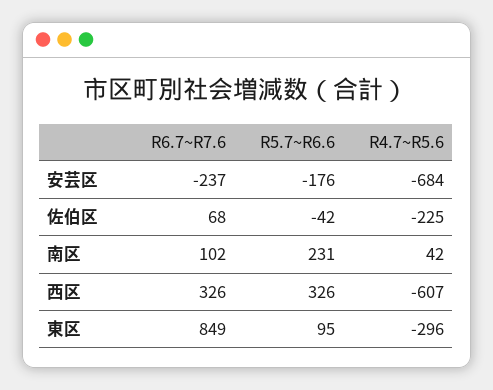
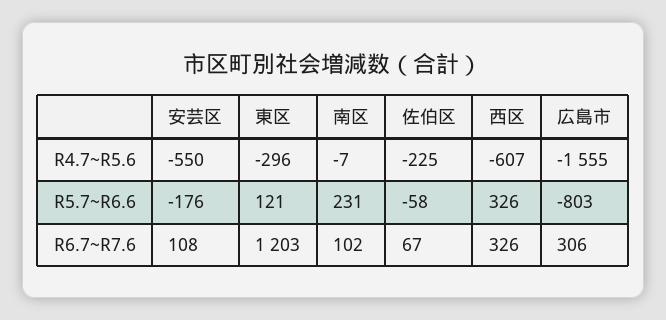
  {
    "R6.7~R7.6": {
-     "安芸区": -237,
+     "安芸区": 108,
-     "佐伯区": 68,
+     "佐伯区": 67,
      "南区": 102,
      "西区": 326,
-     "東区": 849
+     "東区": 1203,
+     "広島市": 306
    },
    "R5.7~R6.6": {
      "安芸区": -176,
-     "佐伯区": -42,
+     "佐伯区": -58,
      "南区": 231,
      "西区": 326,
-     "東区": 95
+     "東区": 121,
+     "広島市": -803
    },
    "R4.7~R5.6": {
-     "安芸区": -684,
+     "安芸区": -550,
      "佐伯区": -225,
-     "南区": 42,
+     "南区": -7,
      "西区": -607,
-     "東区": -296
+     "東区": -296,
+     "広島市": -1555
    }
  }

